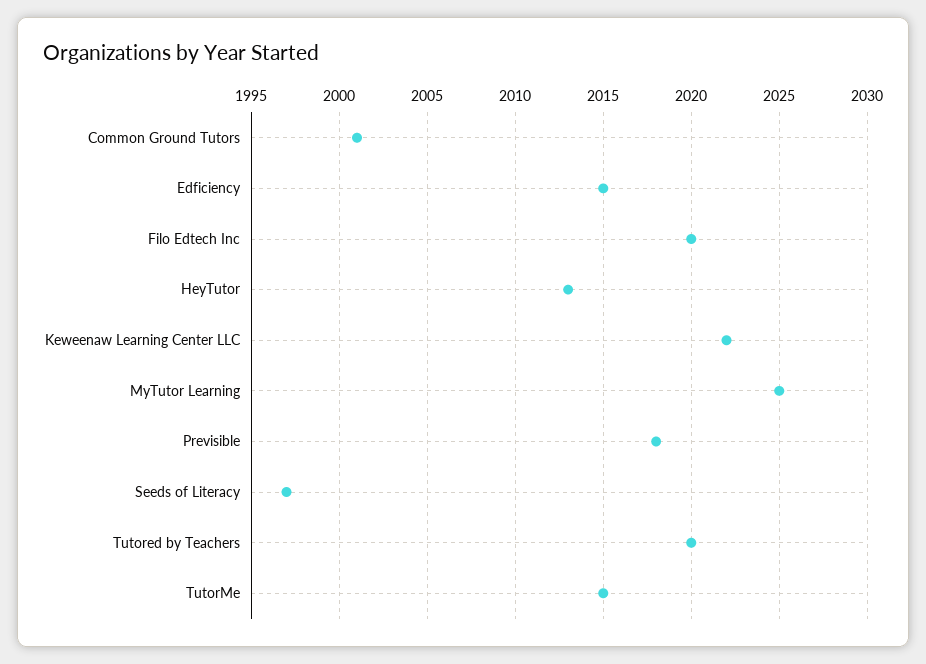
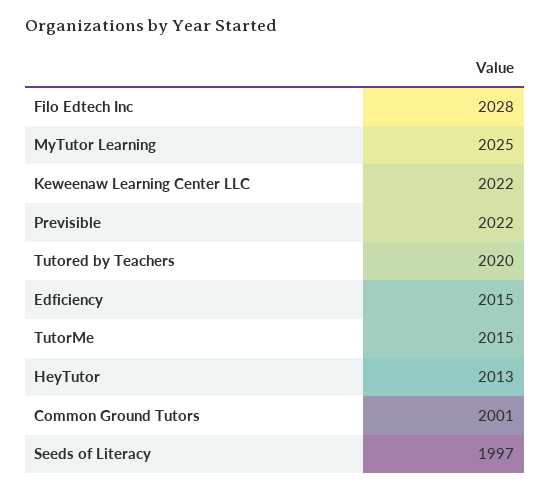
  {
    "Common Ground Tutors": 2001,
    "Edficiency": 2015,
-   "Filo Edtech Inc": 2020,
+   "Filo Edtech Inc": 2028,
    "HeyTutor": 2013,
    "Keweenaw Learning Center LLC": 2022,
    "MyTutor Learning": 2025,
-   "Previsible": 2018,
+   "Previsible": 2022,
    "Seeds of Literacy": 1997,
    "Tutored by Teachers": 2020,
    "TutorMe": 2015
  }

